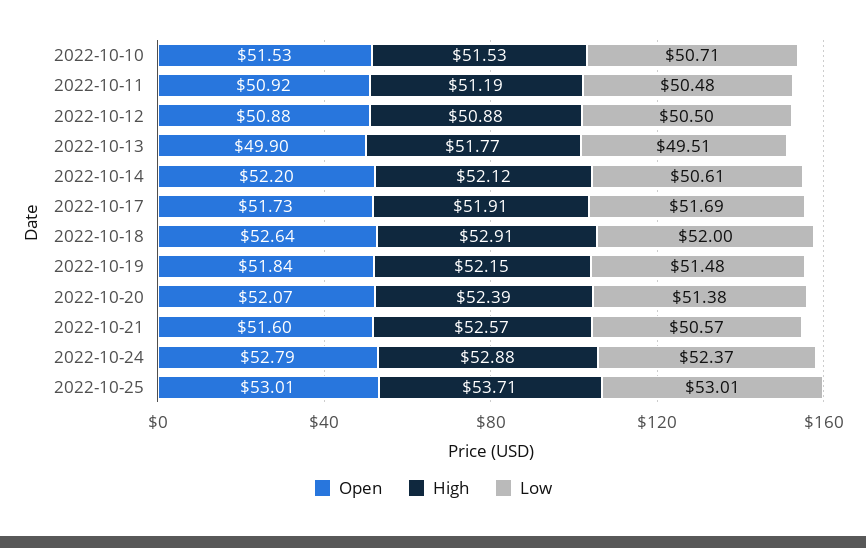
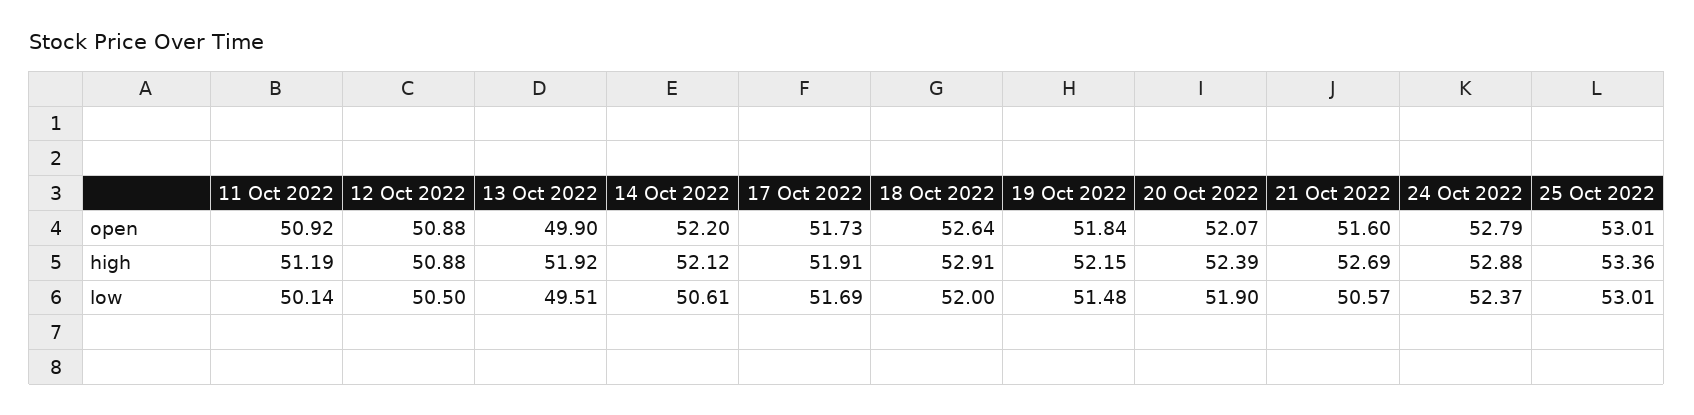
  {
    "Open": {
-     "2022-10-10": 51.53,
      "2022-10-11": 50.92,
      "2022-10-12": 50.88,
      "2022-10-13": 49.9,
      "2022-10-14": 52.2,
      "2022-10-17": 51.73,
      "2022-10-18": 52.64,
      "2022-10-19": 51.84,
      "2022-10-20": 52.07,
      "2022-10-21": 51.6,
      "2022-10-24": 52.79,
      "2022-10-25": 53.01
    },
    "High": {
-     "2022-10-10": 51.53,
      "2022-10-11": 51.19,
      "2022-10-12": 50.88,
-     "2022-10-13": 51.77,
+     "2022-10-13": 51.92,
      "2022-10-14": 52.12,
      "2022-10-17": 51.91,
      "2022-10-18": 52.91,
      "2022-10-19": 52.15,
      "2022-10-20": 52.39,
-     "2022-10-21": 52.57,
+     "2022-10-21": 52.69,
      "2022-10-24": 52.88,
-     "2022-10-25": 53.71
+     "2022-10-25": 53.36
    },
    "Low": {
-     "2022-10-10": 50.71,
-     "2022-10-11": 50.48,
+     "2022-10-11": 50.14,
      "2022-10-12": 50.5,
      "2022-10-13": 49.51,
      "2022-10-14": 50.61,
      "2022-10-17": 51.69,
      "2022-10-18": 52,
      "2022-10-19": 51.48,
-     "2022-10-20": 51.38,
+     "2022-10-20": 51.9,
      "2022-10-21": 50.57,
      "2022-10-24": 52.37,
      "2022-10-25": 53.01
    }
  }

